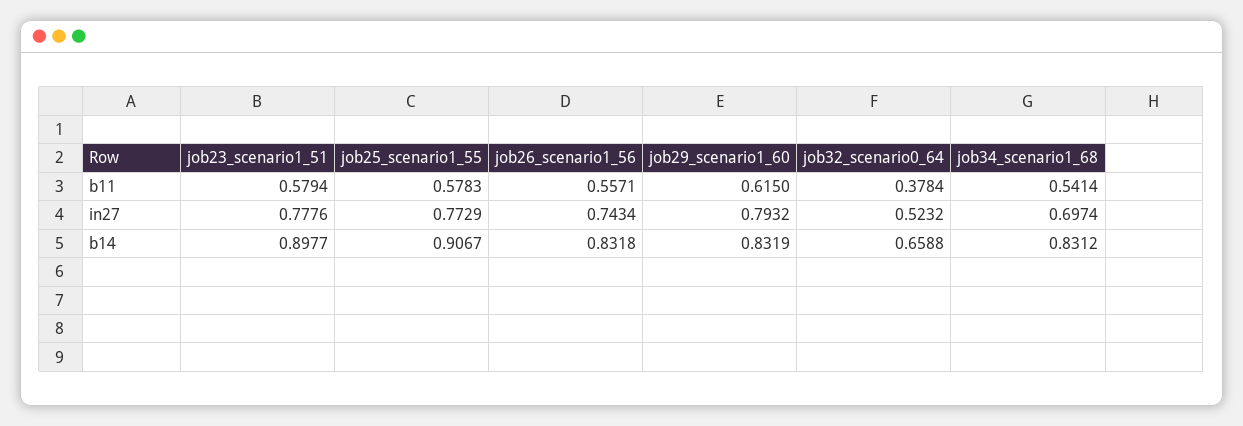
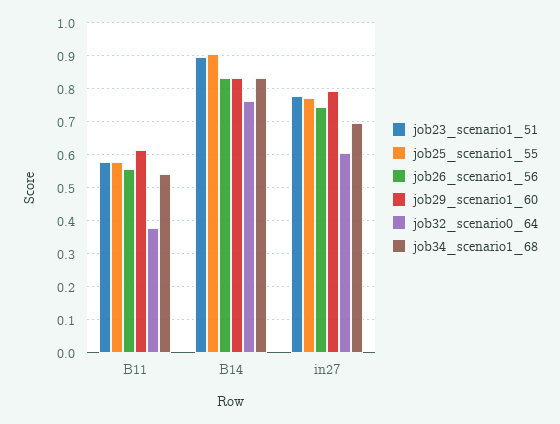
  {
    "job23_scenario1_51": {
      "b11": 0.5794,
      "in27": 0.7776,
      "b14": 0.8977
    },
    "job25_scenario1_55": {
      "b11": 0.5783,
      "in27": 0.7729,
      "b14": 0.9067
    },
    "job26_scenario1_56": {
      "b11": 0.5571,
      "in27": 0.7434,
      "b14": 0.8318
    },
    "job29_scenario1_60": {
      "b11": 0.615,
      "in27": 0.7932,
      "b14": 0.8319
    },
    "job32_scenario0_64": {
      "b11": 0.3784,
-     "in27": 0.5232,
+     "in27": 0.6,
-     "b14": 0.6588
+     "b14": 0.76
    },
    "job34_scenario1_68": {
      "b11": 0.5414,
      "in27": 0.6974,
      "b14": 0.8312
    }
  }

